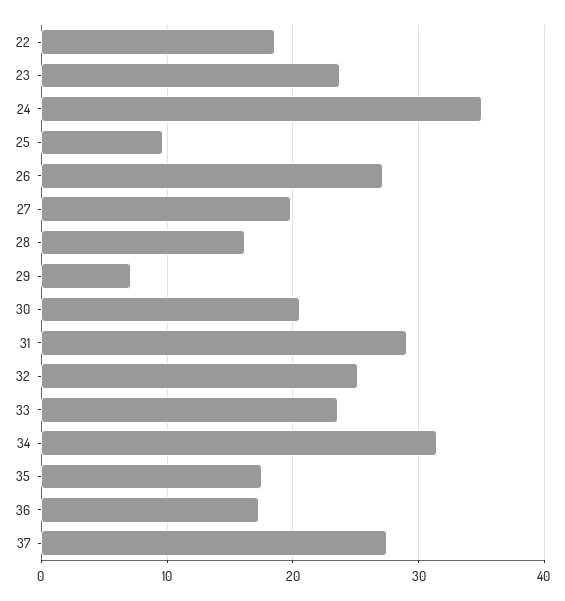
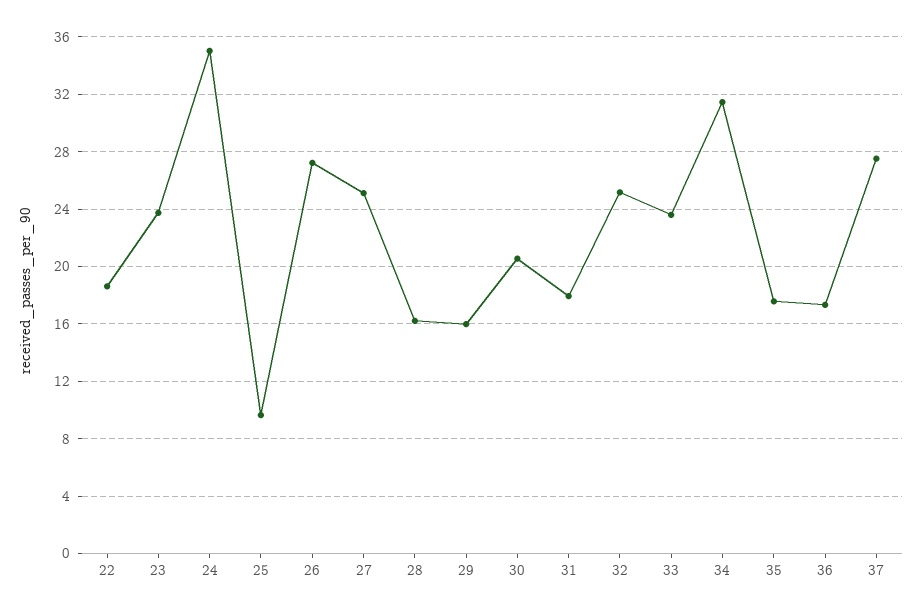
  {
    "22": 18.5,
    "23": 23.5,
    "24": 35,
    "25": 9.5,
    "26": 27,
-   "27": 20,
+   "27": 25,
    "28": 16,
-   "29": 7,
+   "29": 16,
    "30": 20.5,
-   "31": 29,
+   "31": 18,
    "32": 25,
    "33": 23.5,
    "34": 31.5,
    "35": 17.5,
    "36": 17.5,
    "37": 27.5
  }

